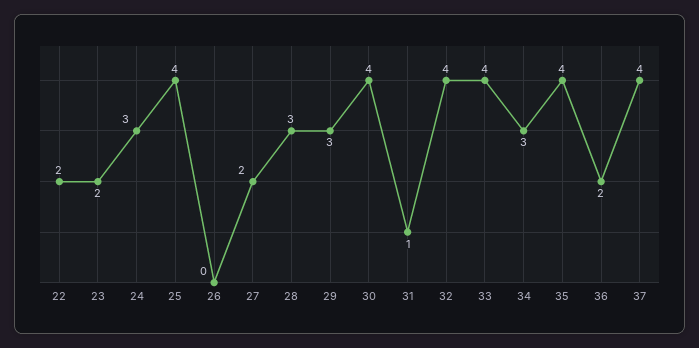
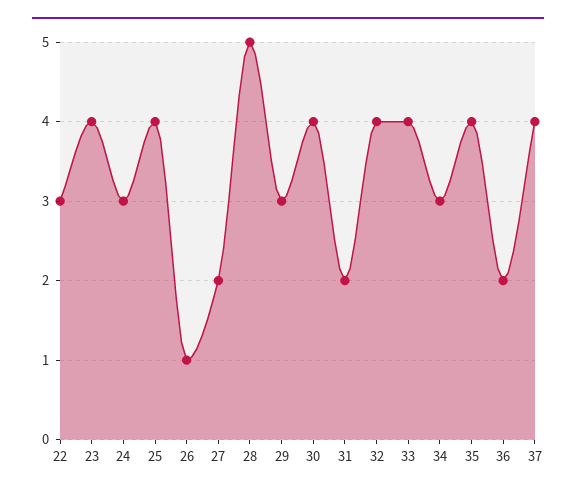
  {
-   "22": 2,
+   "22": 3,
-   "23": 2,
+   "23": 4,
    "24": 3,
    "25": 4,
-   "26": 0,
+   "26": 1,
    "27": 2,
-   "28": 3,
+   "28": 5,
    "29": 3,
    "30": 4,
-   "31": 1,
+   "31": 2,
    "32": 4,
    "33": 4,
    "34": 3,
    "35": 4,
    "36": 2,
    "37": 4
  }

